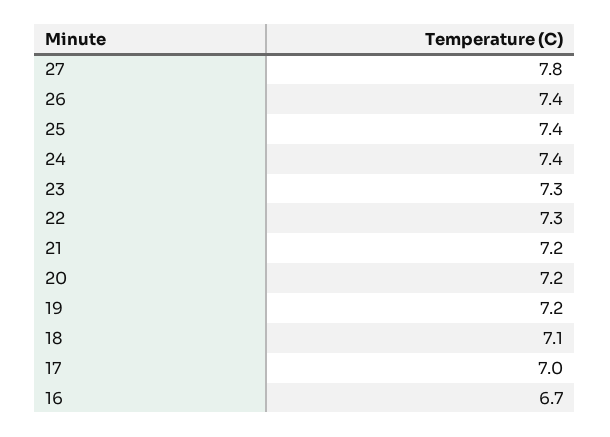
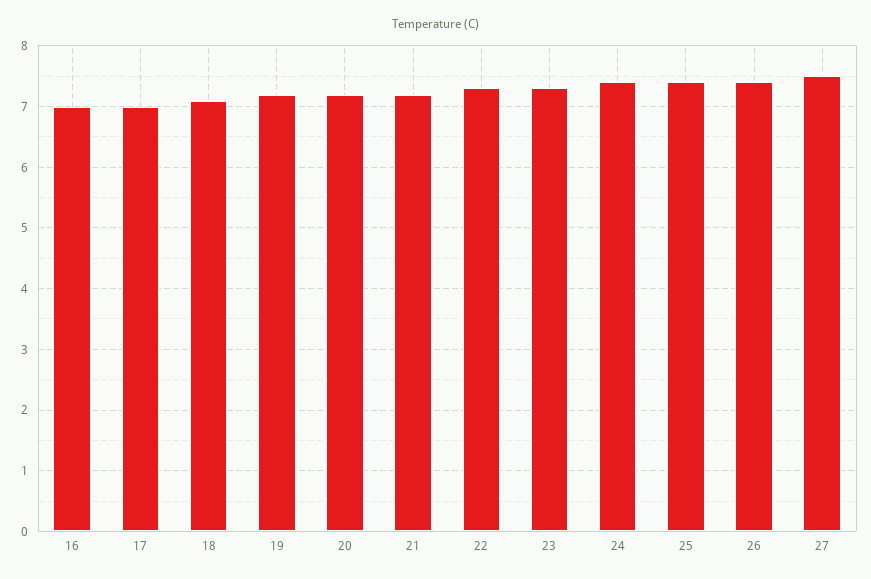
  {
-   "27": 7.8,
+   "27": 7.5,
    "26": 7.4,
    "25": 7.4,
    "24": 7.4,
    "23": 7.3,
    "22": 7.3,
    "21": 7.2,
    "20": 7.2,
    "19": 7.2,
    "18": 7.1,
    "17": 7,
-   "16": 6.7
+   "16": 7
  }

